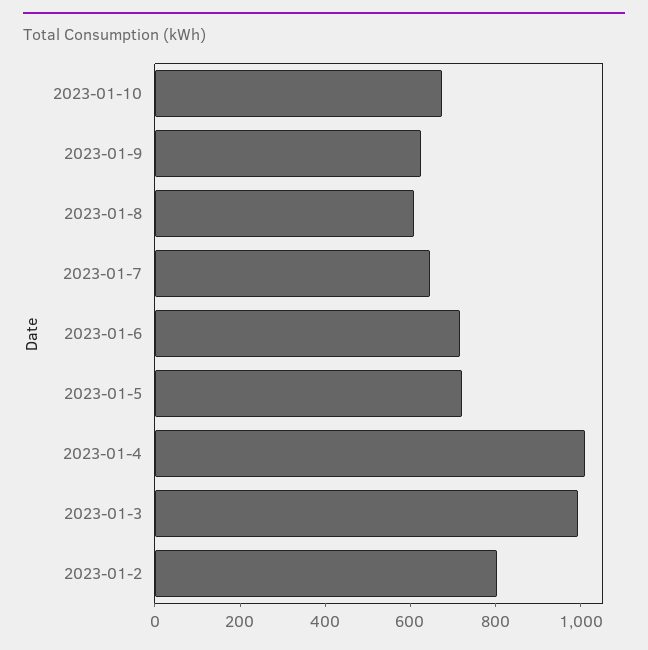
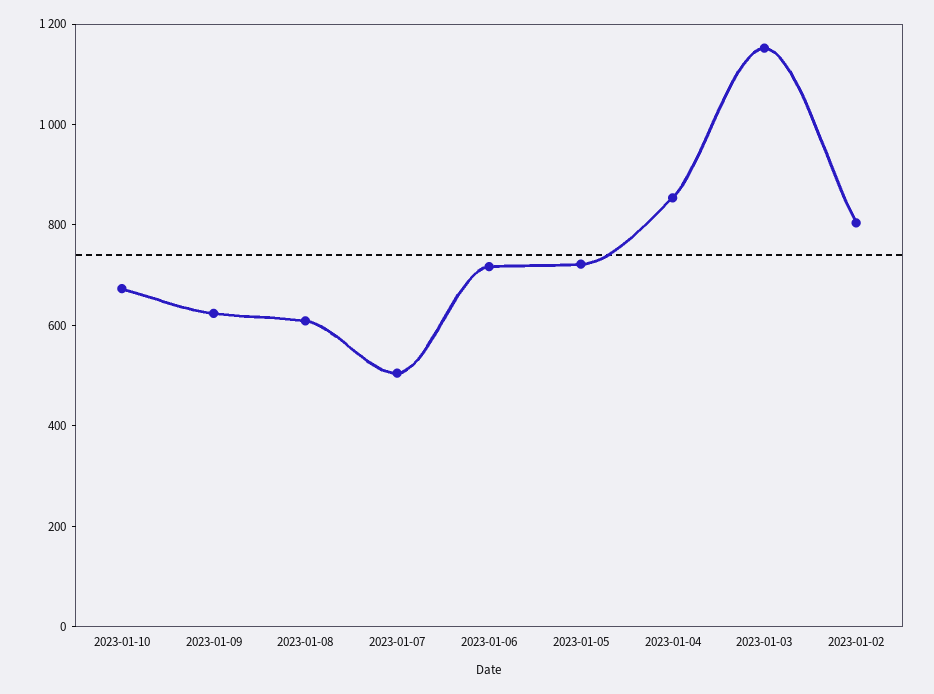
  {
    "2023-01-10": 650,
    "2023-01-9": 600,
    "2023-01-8": 600,
-   "2023-01-7": 650,
+   "2023-01-7": 500,
    "2023-01-6": 700,
    "2023-01-5": 700,
-   "2023-01-4": 1000,
+   "2023-01-4": 850,
-   "2023-01-3": 1000,
+   "2023-01-3": 1150,
    "2023-01-2": 800
  }

